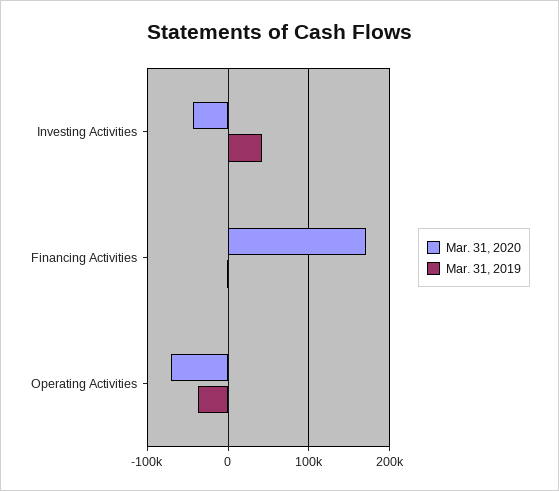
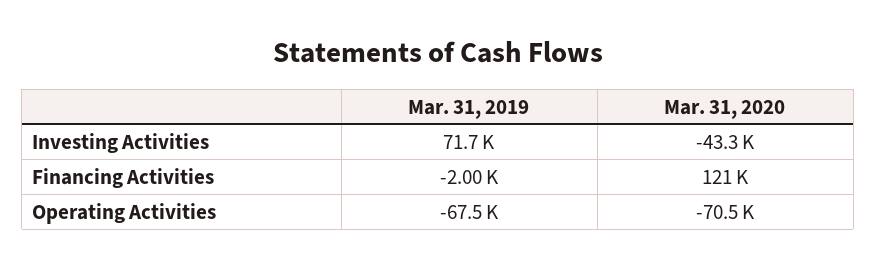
  {
    "Mar. 31, 2020": {
      "Investing Activities": -43300,
-     "Financing Activities": 170000,
+     "Financing Activities": 121000,
      "Operating Activities": -70500
    },
    "Mar. 31, 2019": {
-     "Investing Activities": 40000,
+     "Investing Activities": 71700,
      "Financing Activities": -2000,
-     "Operating Activities": -40000
+     "Operating Activities": -67500
    }
  }

